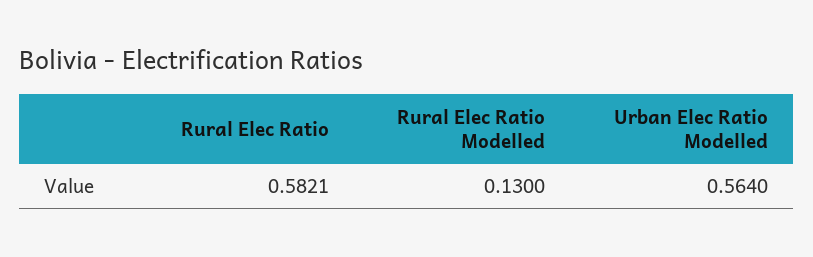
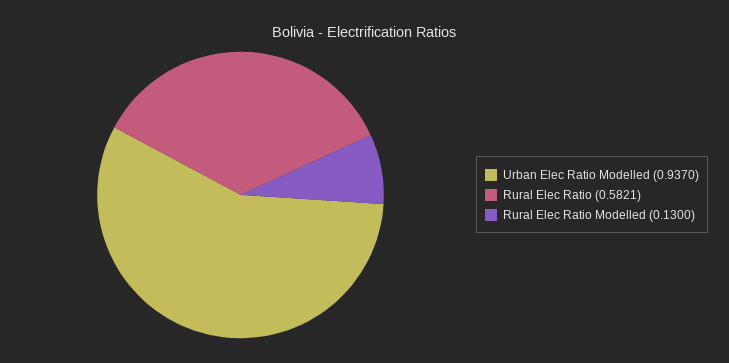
  {
    "Rural Elec Ratio": 0.5821,
    "Rural Elec Ratio Modelled": 0.13,
-   "Urban Elec Ratio Modelled": 0.564
+   "Urban Elec Ratio Modelled": 0.937
  }

